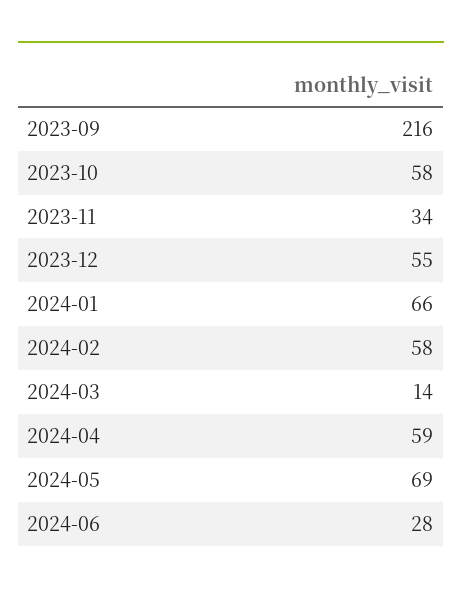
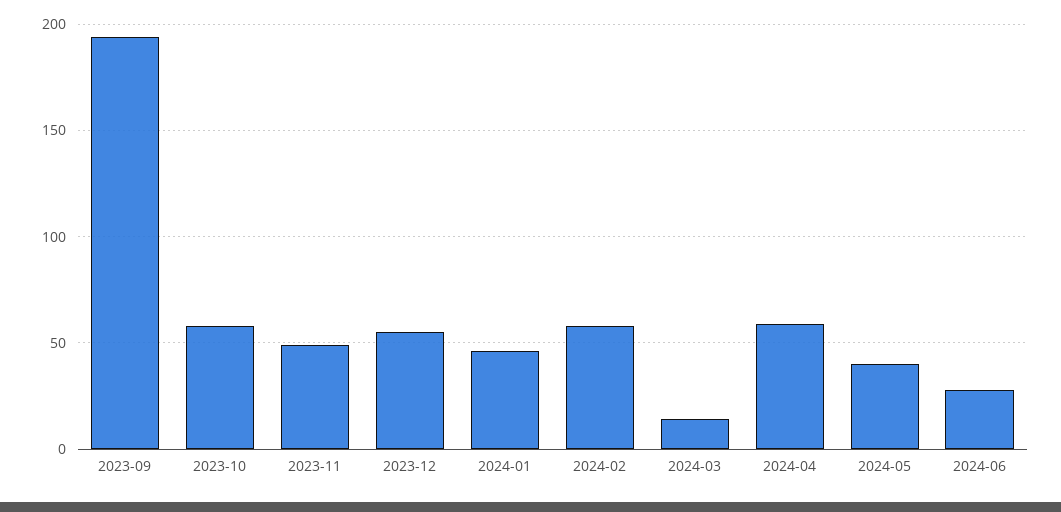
  {
-   "2023-09": 216,
+   "2023-09": 195,
    "2023-10": 58,
-   "2023-11": 34,
+   "2023-11": 50,
    "2023-12": 55,
-   "2024-01": 66,
+   "2024-01": 45,
    "2024-02": 58,
    "2024-03": 14,
    "2024-04": 59,
-   "2024-05": 69,
+   "2024-05": 40,
    "2024-06": 28
  }

